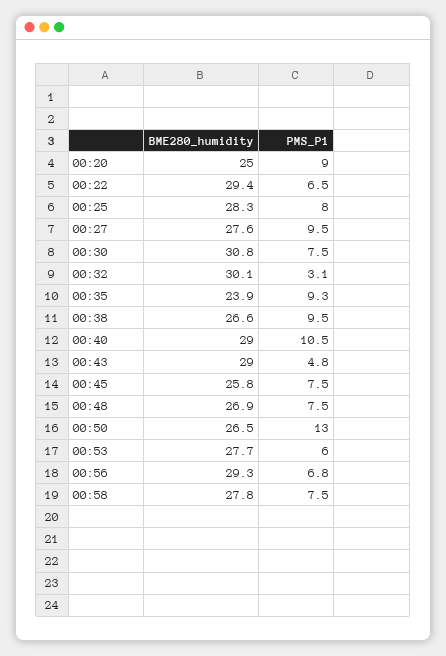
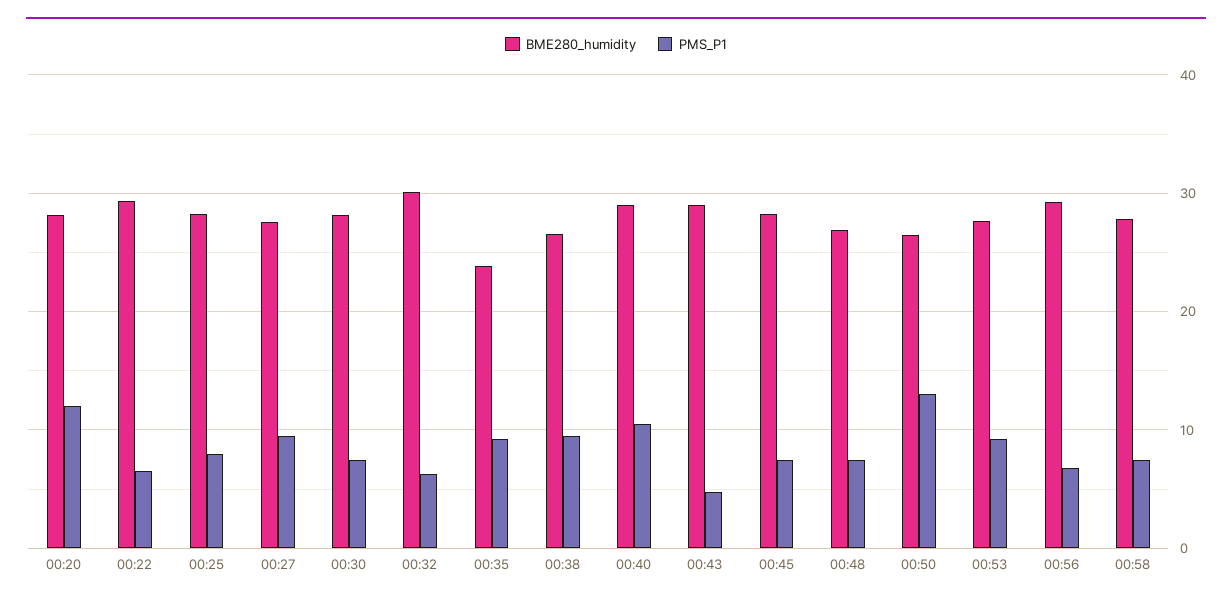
  {
    "BME280_humidity": {
-     "00:20": 25,
+     "00:20": 28,
      "00:22": 29.4,
      "00:25": 28.3,
      "00:27": 27.6,
-     "00:30": 30.8,
+     "00:30": 28,
      "00:32": 30.1,
      "00:35": 23.9,
      "00:38": 26.6,
      "00:40": 29,
      "00:43": 29,
-     "00:45": 25.8,
+     "00:45": 28,
      "00:48": 26.9,
      "00:50": 26.5,
      "00:53": 27.7,
      "00:56": 29.3,
      "00:58": 27.8
    },
    "PMS_P1": {
-     "00:20": 9,
+     "00:20": 12,
      "00:22": 6.5,
      "00:25": 8,
      "00:27": 9.5,
      "00:30": 7.5,
-     "00:32": 3.1,
+     "00:32": 6,
      "00:35": 9.3,
      "00:38": 9.5,
      "00:40": 10.5,
      "00:43": 4.8,
      "00:45": 7.5,
      "00:48": 7.5,
      "00:50": 13,
-     "00:53": 6,
+     "00:53": 9,
      "00:56": 6.8,
      "00:58": 7.5
    }
  }

